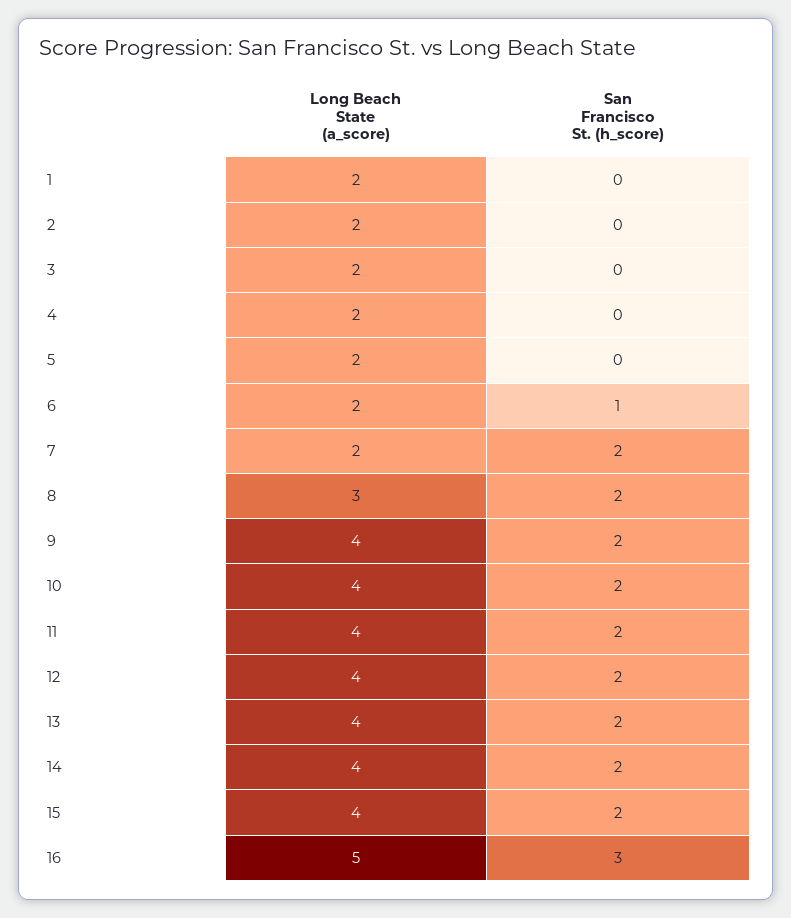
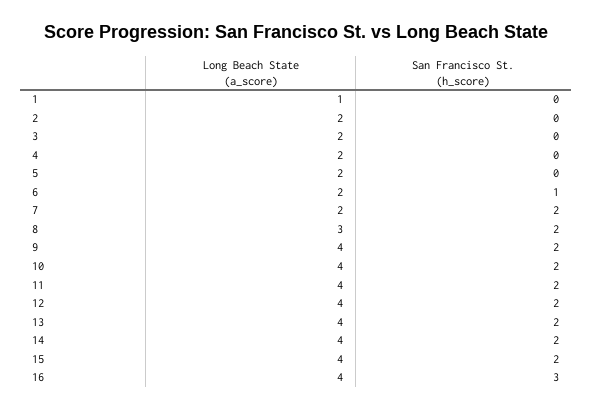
  {
    "Long Beach State (a_score)": {
-     "1": 2,
+     "1": 1,
      "2": 2,
      "3": 2,
      "4": 2,
      "5": 2,
      "6": 2,
      "7": 2,
      "8": 3,
      "9": 4,
      "10": 4,
      "11": 4,
      "12": 4,
      "13": 4,
      "14": 4,
      "15": 4,
-     "16": 5
+     "16": 4
    },
    "San Francisco St. (h_score)": {
      "1": 0,
      "2": 0,
      "3": 0,
      "4": 0,
      "5": 0,
      "6": 1,
      "7": 2,
      "8": 2,
      "9": 2,
      "10": 2,
      "11": 2,
      "12": 2,
      "13": 2,
      "14": 2,
      "15": 2,
      "16": 3
    }
  }

